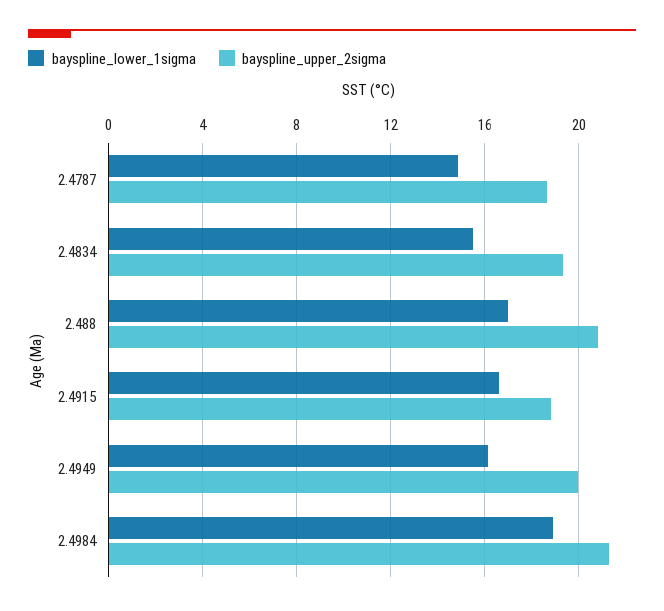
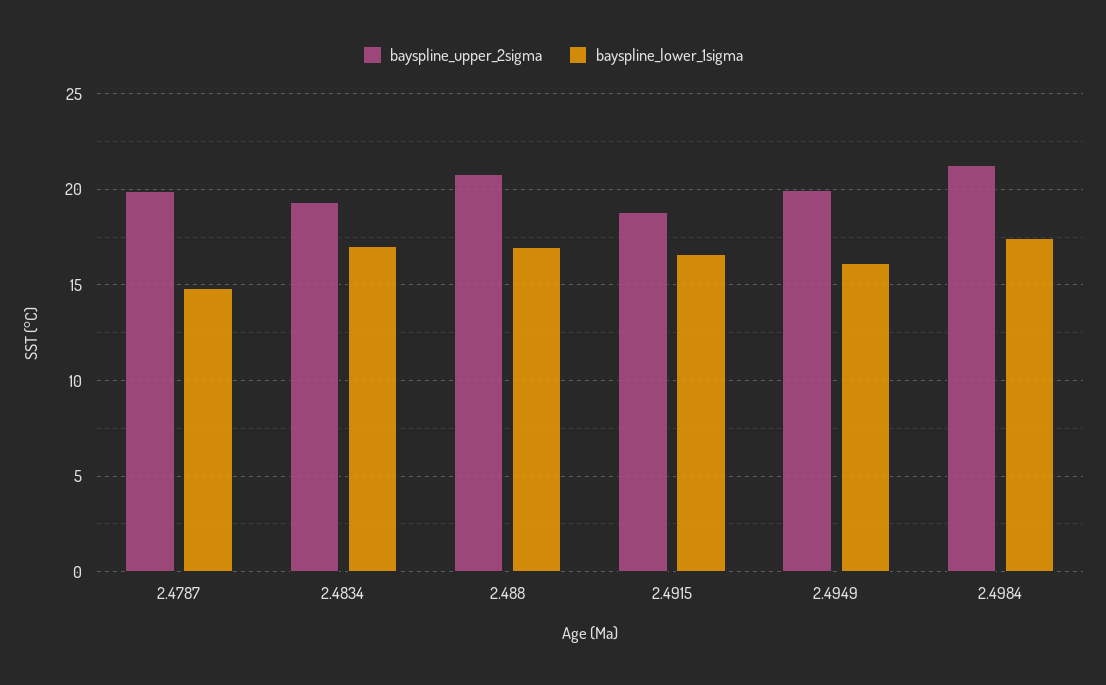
  {
    "bayspline_lower_1sigma": {
      "2.4787": 15,
-     "2.4834": 15.5,
+     "2.4834": 17,
      "2.488": 17,
      "2.4915": 16.5,
      "2.4949": 16,
-     "2.4984": 19
+     "2.4984": 17.5
    },
    "bayspline_upper_2sigma": {
-     "2.4787": 18.5,
+     "2.4787": 20,
      "2.4834": 19.5,
      "2.488": 21,
      "2.4915": 19,
      "2.4949": 20,
      "2.4984": 21.5
    }
  }

